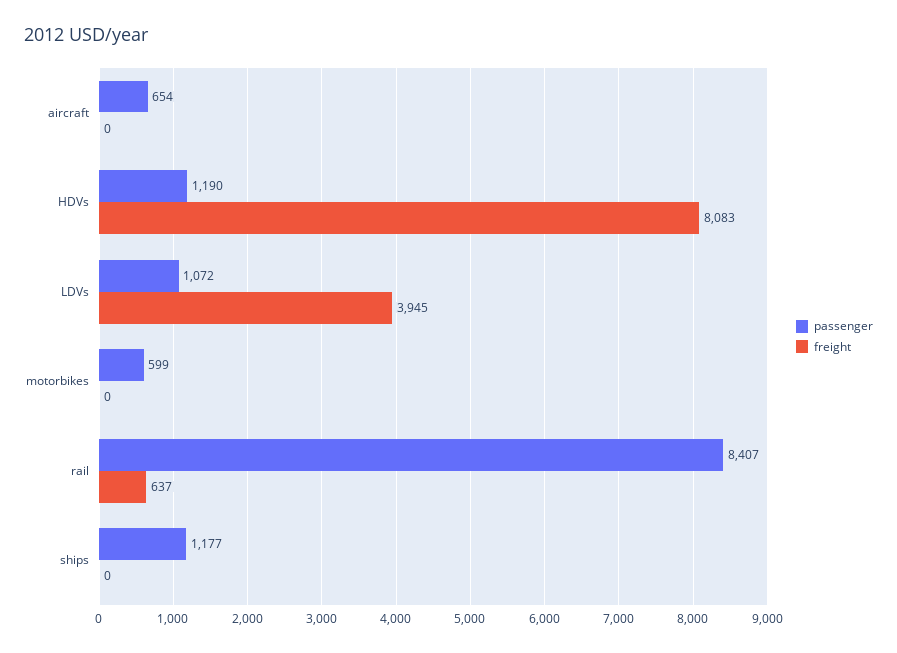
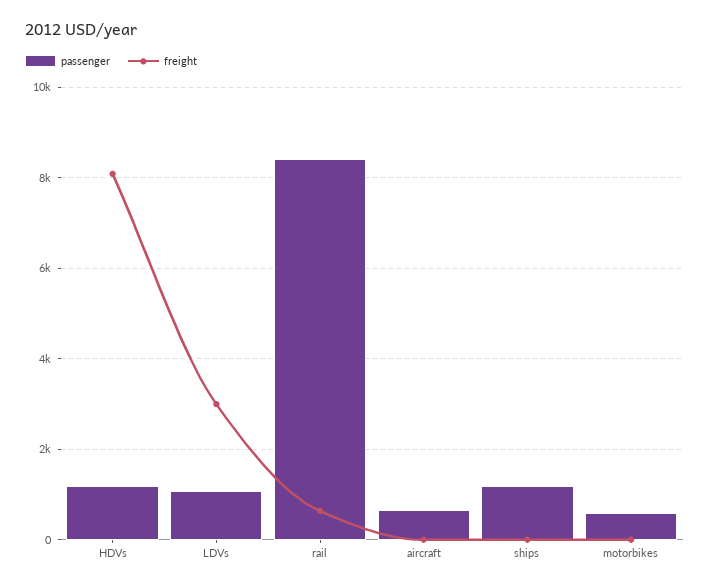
  {
    "passenger": {
      "aircraft": 654,
      "HDVs": 1190,
      "LDVs": 1072,
      "motorbikes": 599,
      "rail": 8407,
      "ships": 1177
    },
    "freight": {
      "aircraft": 0,
      "HDVs": 8083,
-     "LDVs": 3945,
+     "LDVs": 3000,
      "motorbikes": 0,
      "rail": 637,
      "ships": 0
    }
  }

